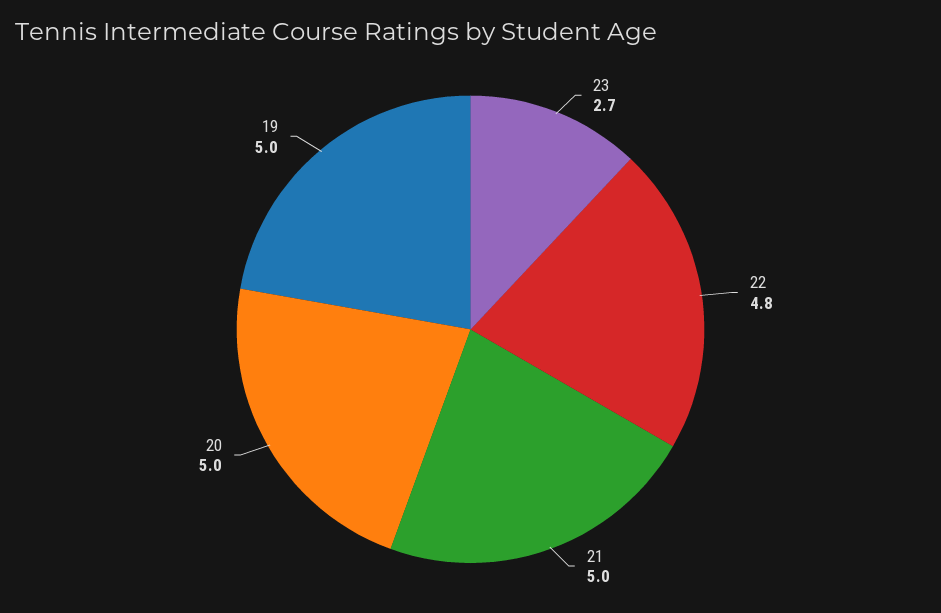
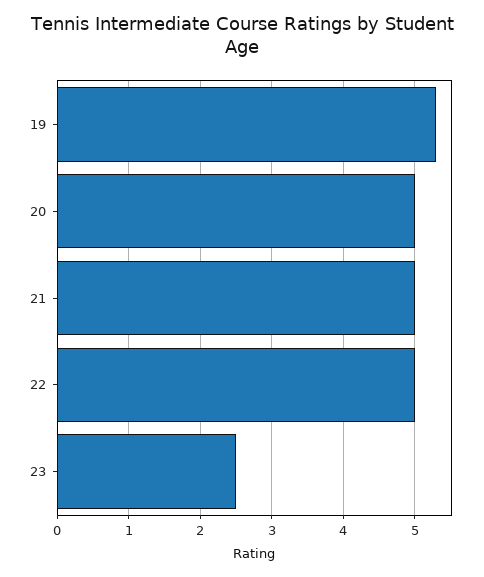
  {
-   "23": 2.7,
+   "23": 2.5,
-   "22": 4.8,
+   "22": 5,
    "21": 5,
    "20": 5,
-   "19": 5
+   "19": 5.3
  }

